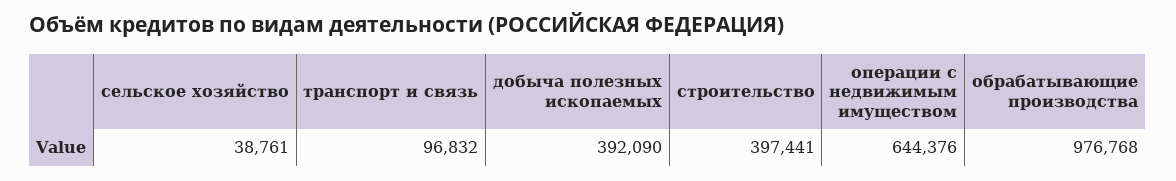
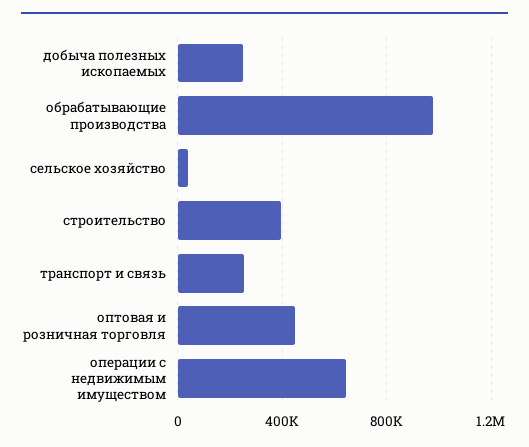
  {
    "сельское хозяйство": 38761,
-   "транспорт и связь": 96832,
+   "транспорт и связь": 250000,
-   "добыча полезных ископаемых": 392090,
+   "добыча полезных ископаемых": 250000,
    "строительство": 397441,
    "операции с недвижимым имуществом": 644376,
-   "обрабатывающие производства": 976768
+   "обрабатывающие производства": 976768,
+   "оптовая и розничная торговля": 450000
  }

